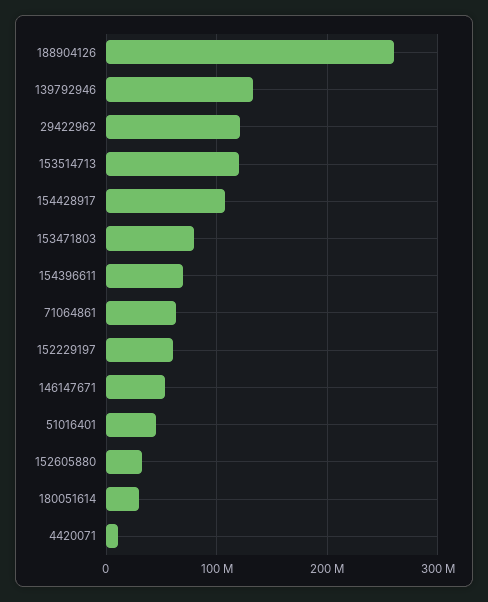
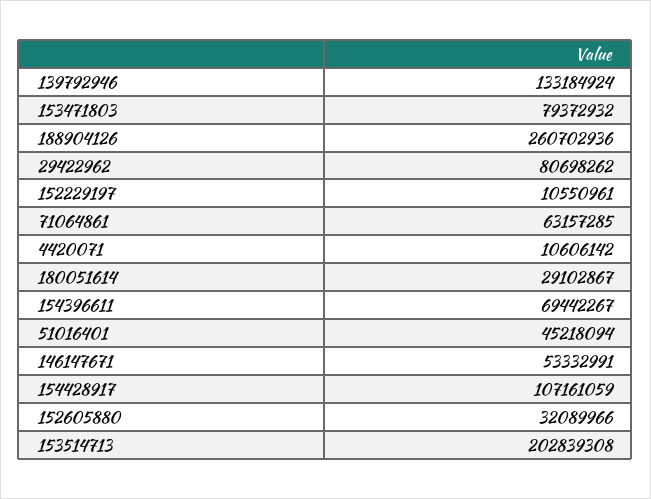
  {
    "188904126": 260702936,
    "139792946": 133184924,
-   "29422962": 120000000,
+   "29422962": 80698262,
-   "153514713": 120000000,
+   "153514713": 202839308,
    "154428917": 107161059,
    "153471803": 79372932,
    "154396611": 69442267,
    "71064861": 63157285,
-   "152229197": 60000000,
+   "152229197": 10550961,
    "146147671": 53332991,
    "51016401": 45218094,
    "152605880": 32089966,
    "180051614": 29102867,
    "4420071": 10606142
  }

